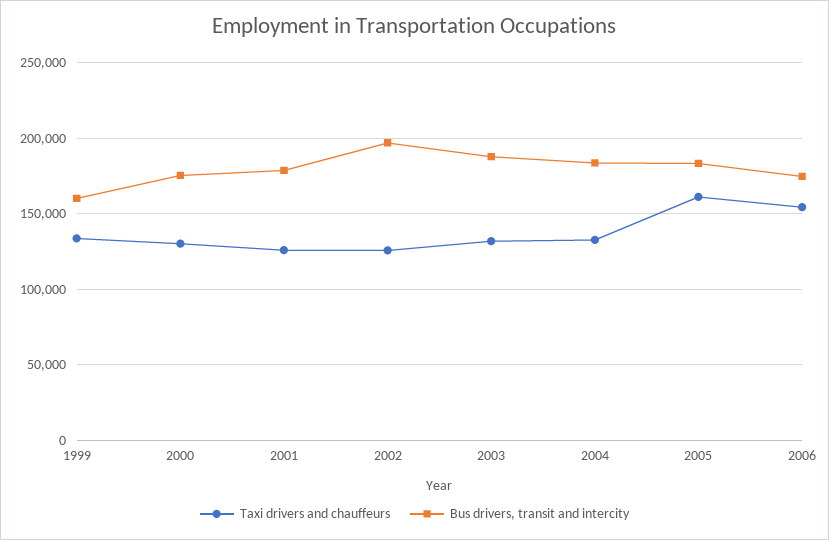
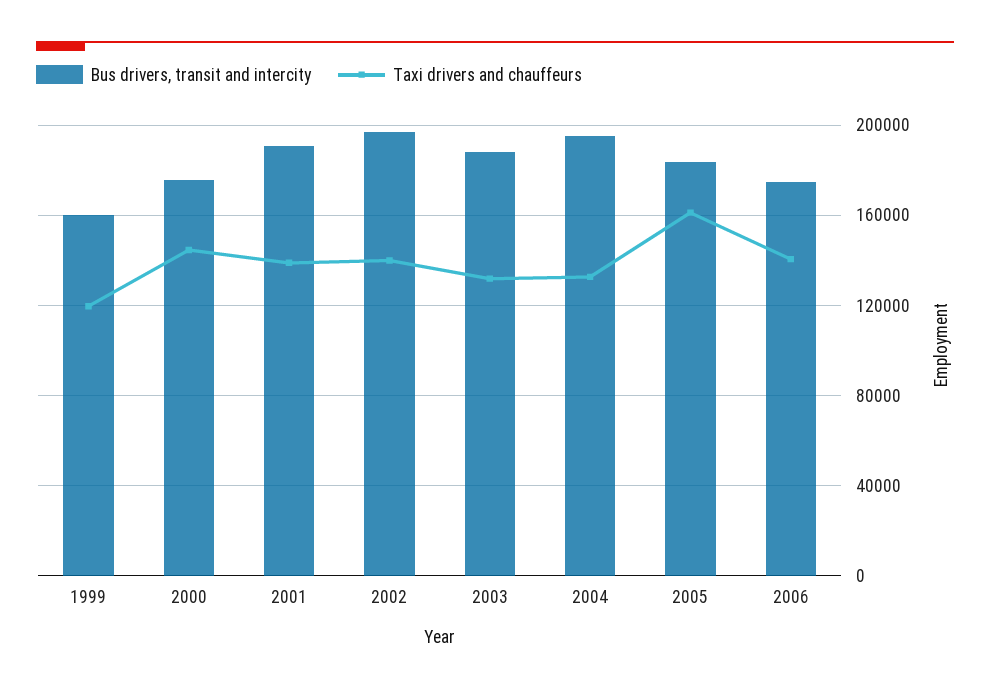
  {
    "Taxi drivers and chauffeurs": {
-     "1999": 135000,
+     "1999": 120000,
-     "2000": 130000,
+     "2000": 145000,
-     "2001": 125000,
+     "2001": 140000,
-     "2002": 125000,
+     "2002": 140000,
      "2003": 130000,
      "2004": 135000,
      "2005": 160000,
-     "2006": 155000
+     "2006": 140000
    },
    "Bus drivers, transit and intercity": {
      "1999": 160000,
      "2000": 175000,
-     "2001": 180000,
+     "2001": 190000,
      "2002": 195000,
      "2003": 190000,
-     "2004": 185000,
+     "2004": 195000,
      "2005": 185000,
      "2006": 175000
    }
  }

